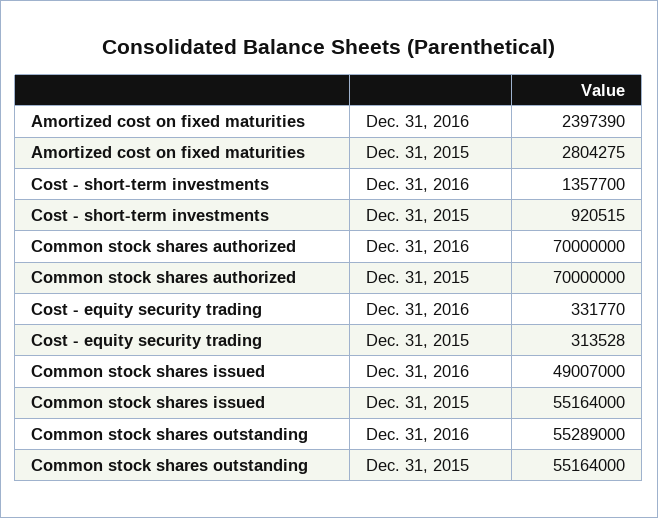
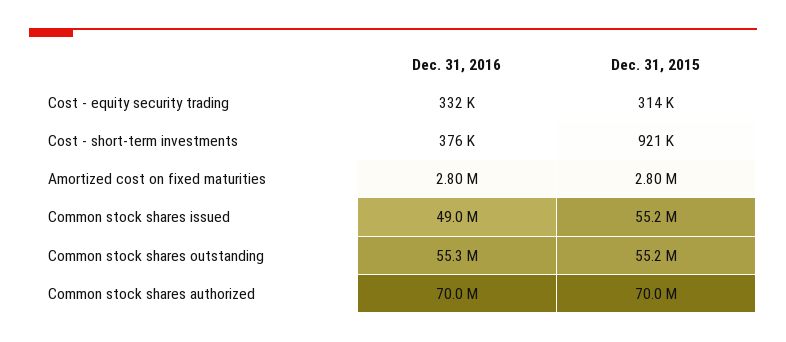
  {
    "Amortized cost on fixed maturities": {
-     "Dec. 31, 2016": 2397390,
+     "Dec. 31, 2016": 2800000,
      "Dec. 31, 2015": 2804275
    },
    "Cost - short-term investments": {
-     "Dec. 31, 2016": 1357700,
+     "Dec. 31, 2016": 376000,
      "Dec. 31, 2015": 920515
    },
    "Common stock shares authorized": {
      "Dec. 31, 2016": 70000000,
      "Dec. 31, 2015": 70000000
    },
    "Cost - equity security trading": {
      "Dec. 31, 2016": 331770,
      "Dec. 31, 2015": 313528
    },
    "Common stock shares issued": {
      "Dec. 31, 2016": 49007000,
      "Dec. 31, 2015": 55164000
    },
    "Common stock shares outstanding": {
      "Dec. 31, 2016": 55289000,
      "Dec. 31, 2015": 55164000
    }
  }

